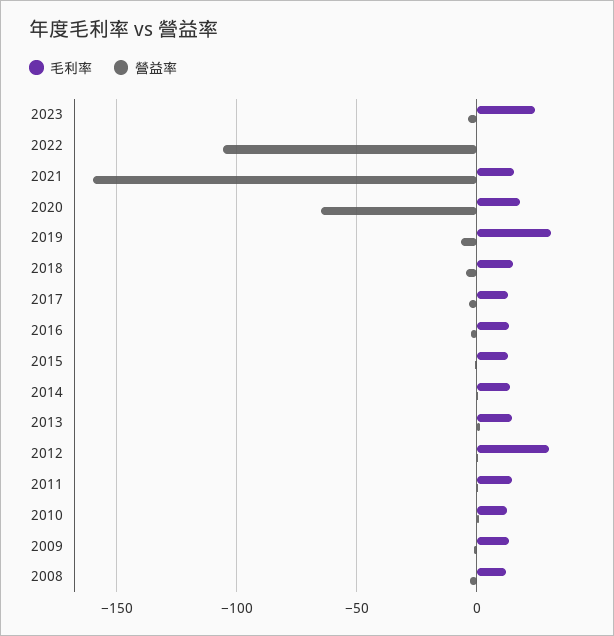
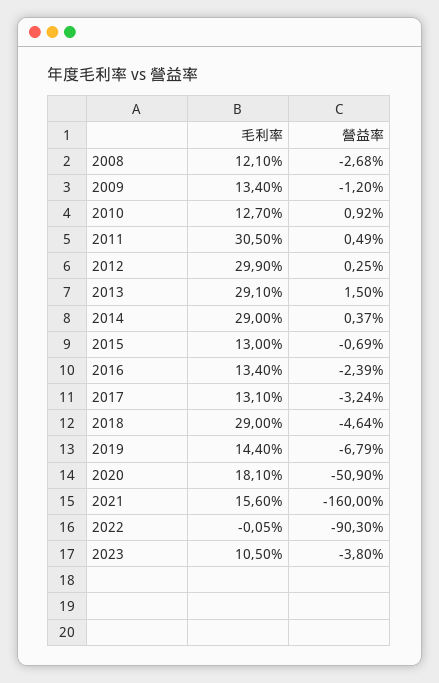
  {
    "毛利率": {
-     "2023": 25,
+     "2023": 10.5,
      "2022": -0.05,
      "2021": 15.6,
      "2020": 18.1,
-     "2019": 30,
+     "2019": 14.4,
-     "2018": 15,
+     "2018": 29,
      "2017": 13.1,
      "2016": 13.4,
      "2015": 13,
-     "2014": 15,
+     "2014": 29,
-     "2013": 15,
+     "2013": 29.1,
      "2012": 29.9,
-     "2011": 15,
+     "2011": 30.5,
      "2010": 12.7,
      "2009": 13.4,
      "2008": 12.1
    },
    "營益率": {
      "2023": -3.8,
-     "2022": -105,
+     "2022": -90.3,
      "2021": -160,
-     "2020": -65,
+     "2020": -50.9,
      "2019": -6.79,
      "2018": -4.64,
      "2017": -3.24,
      "2016": -2.39,
      "2015": -0.69,
      "2014": 0.37,
      "2013": 1.5,
      "2012": 0.25,
      "2011": 0.49,
      "2010": 0.92,
      "2009": -1.2,
      "2008": -2.68
    }
  }

